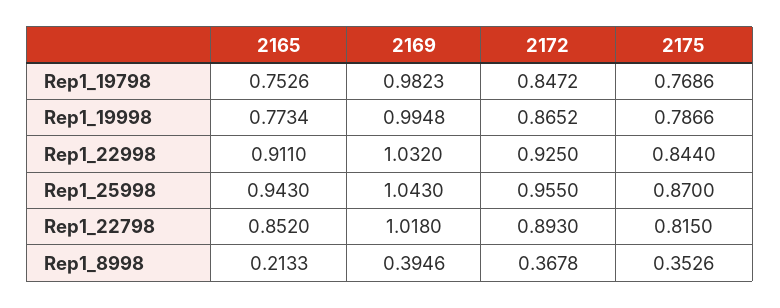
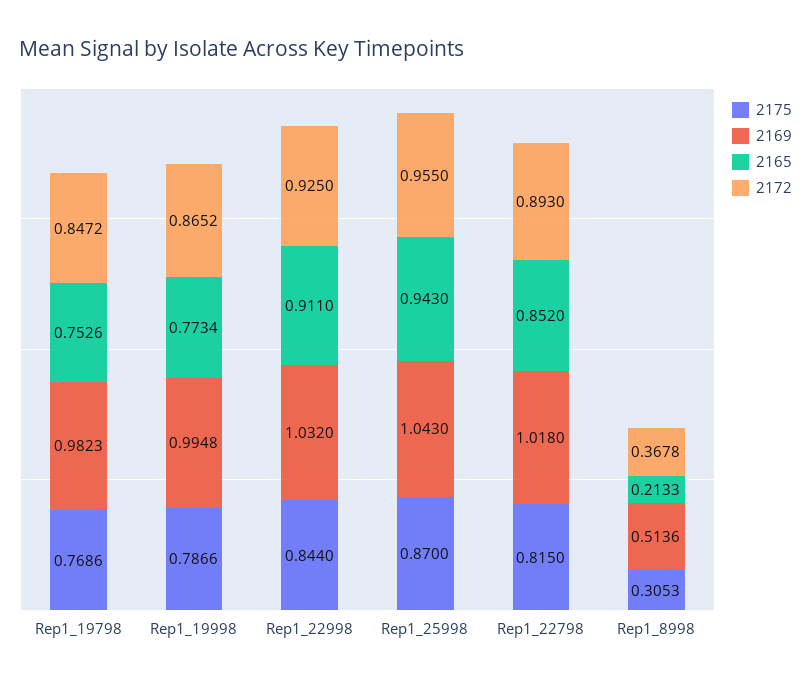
  {
    "2165": {
      "Rep1_19798": 0.7526,
      "Rep1_19998": 0.7734,
      "Rep1_22998": 0.911,
      "Rep1_25998": 0.943,
      "Rep1_22798": 0.852,
      "Rep1_8998": 0.2133
    },
    "2169": {
      "Rep1_19798": 0.9823,
      "Rep1_19998": 0.9948,
      "Rep1_22998": 1.032,
      "Rep1_25998": 1.043,
      "Rep1_22798": 1.018,
-     "Rep1_8998": 0.3946
+     "Rep1_8998": 0.5136
    },
    "2172": {
      "Rep1_19798": 0.8472,
      "Rep1_19998": 0.8652,
      "Rep1_22998": 0.925,
      "Rep1_25998": 0.955,
      "Rep1_22798": 0.893,
      "Rep1_8998": 0.3678
    },
    "2175": {
      "Rep1_19798": 0.7686,
      "Rep1_19998": 0.7866,
      "Rep1_22998": 0.844,
      "Rep1_25998": 0.87,
      "Rep1_22798": 0.815,
-     "Rep1_8998": 0.3526
+     "Rep1_8998": 0.3053
    }
  }

